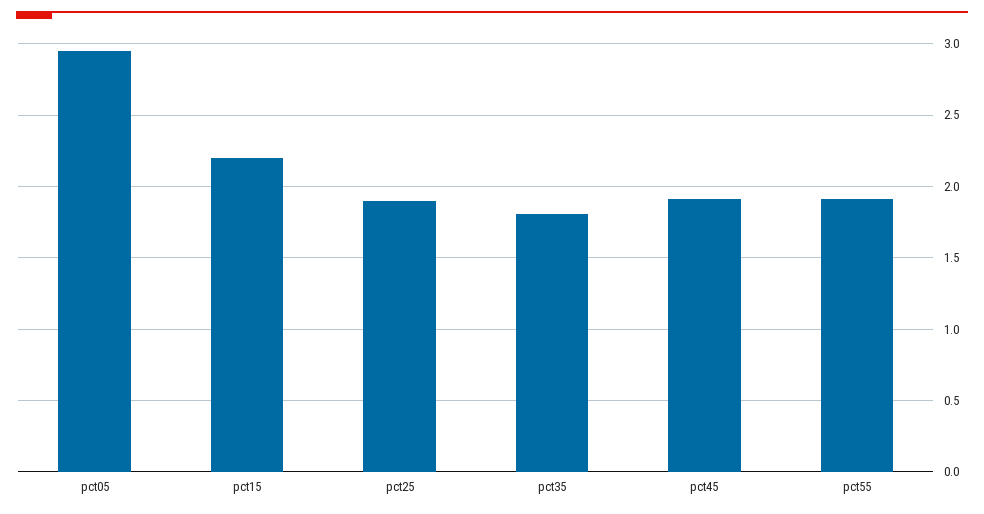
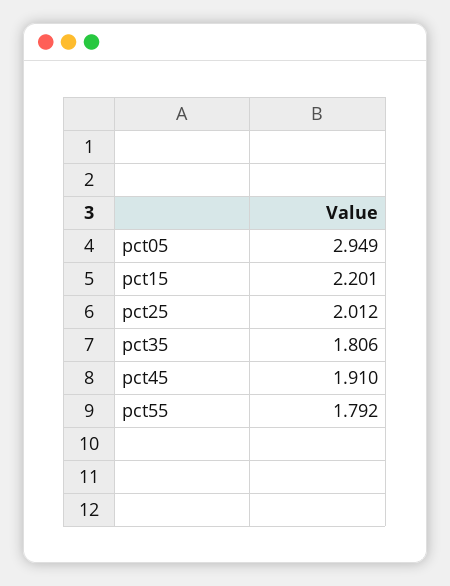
  {
    "pct05": 2.949,
    "pct15": 2.201,
-   "pct25": 1.9,
+   "pct25": 2.012,
    "pct35": 1.806,
    "pct45": 1.91,
-   "pct55": 1.9
+   "pct55": 1.792
  }

